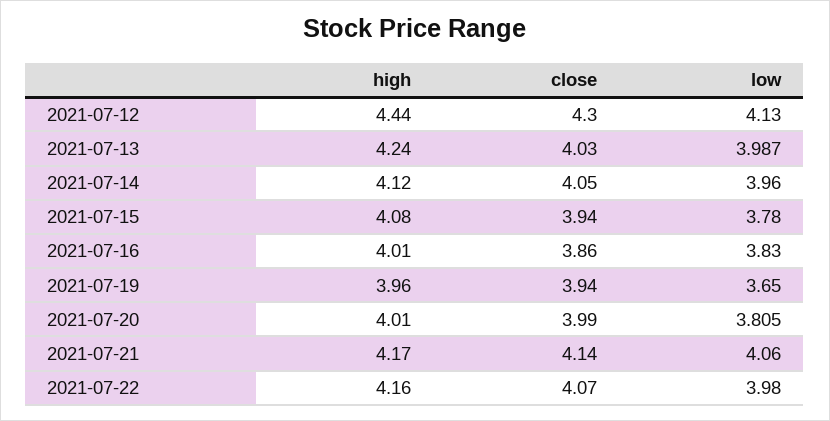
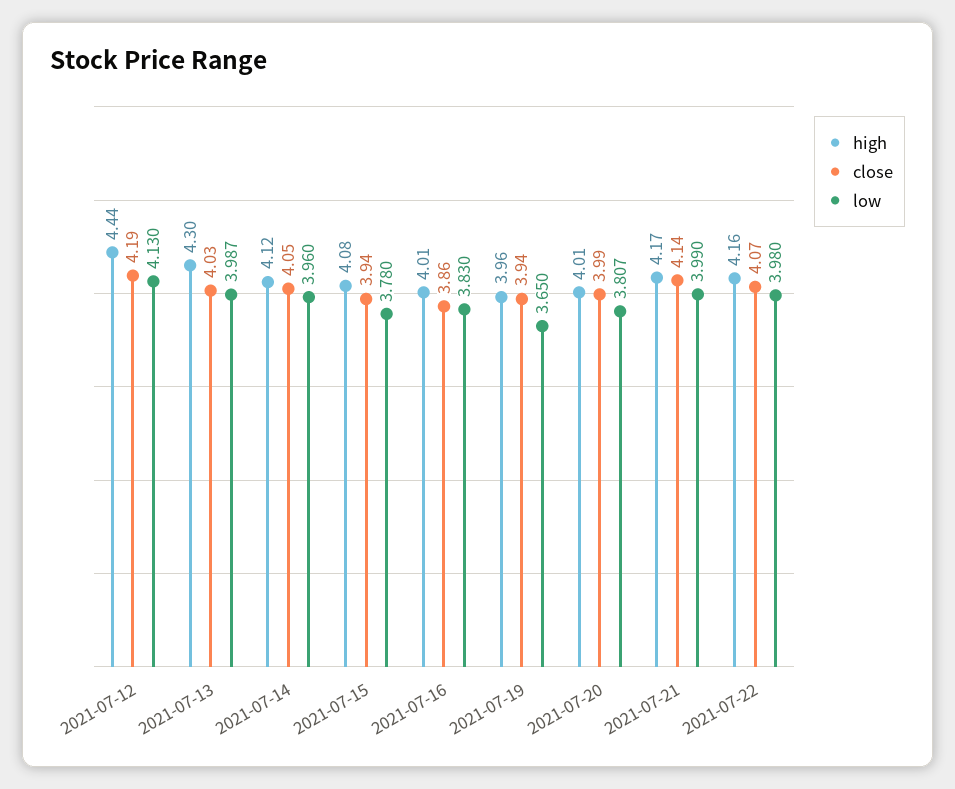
  {
    "high": {
      "2021-07-12": 4.44,
-     "2021-07-13": 4.24,
+     "2021-07-13": 4.3,
      "2021-07-14": 4.12,
      "2021-07-15": 4.08,
      "2021-07-16": 4.01,
      "2021-07-19": 3.96,
      "2021-07-20": 4.01,
      "2021-07-21": 4.17,
      "2021-07-22": 4.16
    },
    "close": {
-     "2021-07-12": 4.3,
+     "2021-07-12": 4.19,
      "2021-07-13": 4.03,
      "2021-07-14": 4.05,
      "2021-07-15": 3.94,
      "2021-07-16": 3.86,
      "2021-07-19": 3.94,
      "2021-07-20": 3.99,
      "2021-07-21": 4.14,
      "2021-07-22": 4.07
    },
    "low": {
      "2021-07-12": 4.13,
      "2021-07-13": 3.987,
      "2021-07-14": 3.96,
      "2021-07-15": 3.78,
      "2021-07-16": 3.83,
      "2021-07-19": 3.65,
-     "2021-07-20": 3.805,
+     "2021-07-20": 3.807,
-     "2021-07-21": 4.06,
+     "2021-07-21": 3.99,
      "2021-07-22": 3.98
    }
  }

